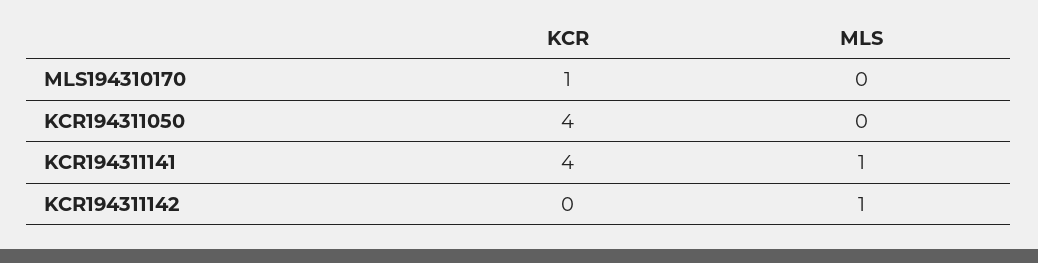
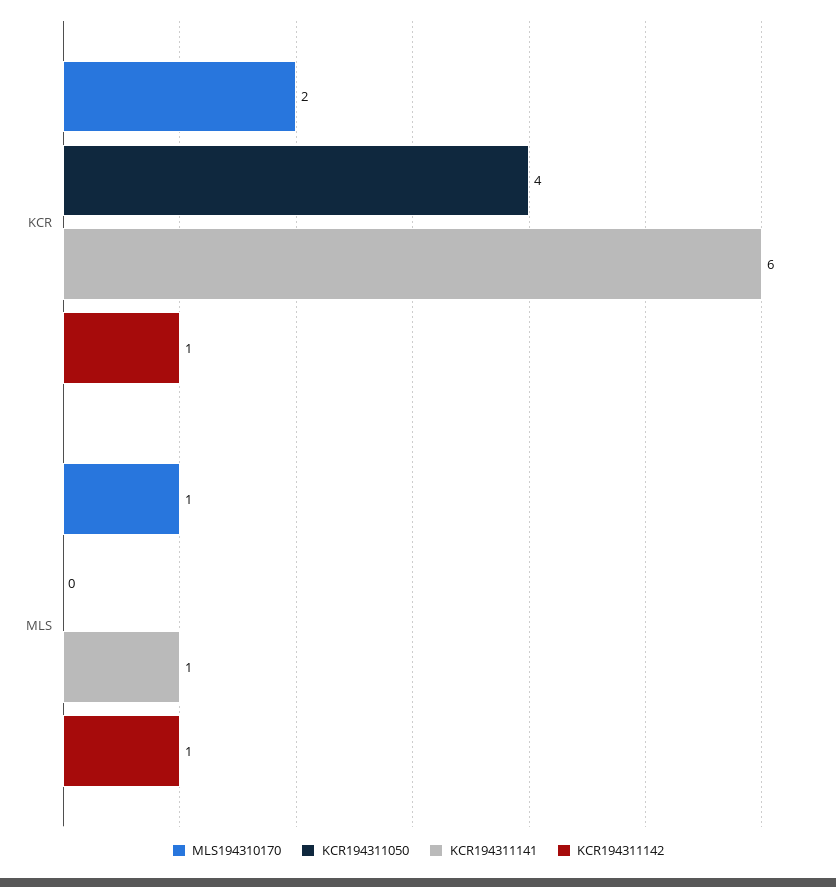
  {
    "MLS194310170": {
-     "KCR": 1,
+     "KCR": 2,
-     "MLS": 0
+     "MLS": 1
    },
    "KCR194311050": {
      "KCR": 4,
      "MLS": 0
    },
    "KCR194311141": {
-     "KCR": 4,
+     "KCR": 6,
      "MLS": 1
    },
    "KCR194311142": {
-     "KCR": 0,
+     "KCR": 1,
      "MLS": 1
    }
  }

